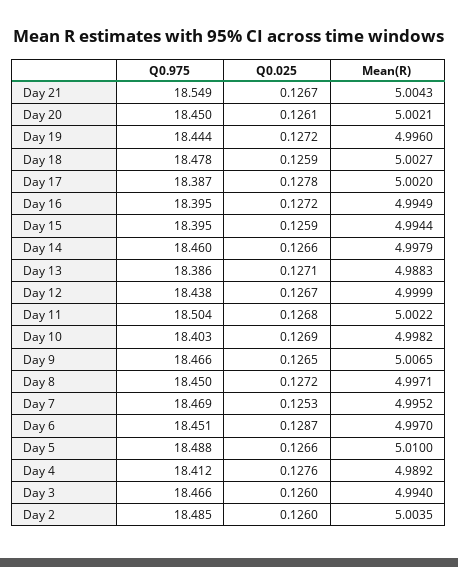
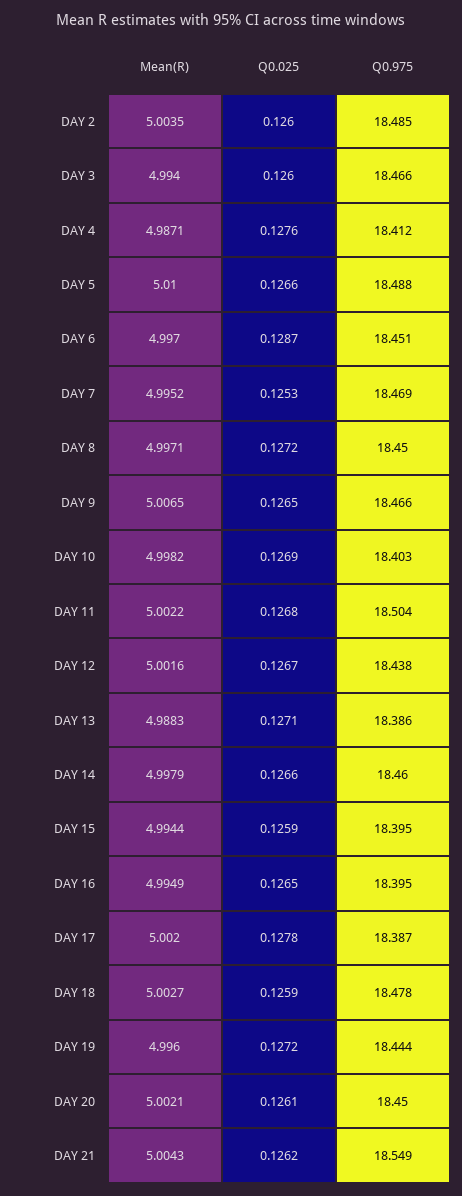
  {
    "Q0.975": {
      "Day 21": 18.549,
      "Day 20": 18.45,
      "Day 19": 18.444,
      "Day 18": 18.478,
      "Day 17": 18.387,
      "Day 16": 18.395,
      "Day 15": 18.395,
      "Day 14": 18.46,
      "Day 13": 18.386,
      "Day 12": 18.438,
      "Day 11": 18.504,
      "Day 10": 18.403,
      "Day 9": 18.466,
      "Day 8": 18.45,
      "Day 7": 18.469,
      "Day 6": 18.451,
      "Day 5": 18.488,
      "Day 4": 18.412,
      "Day 3": 18.466,
      "Day 2": 18.485
    },
    "Q0.025": {
-     "Day 21": 0.1267,
+     "Day 21": 0.1262,
      "Day 20": 0.1261,
      "Day 19": 0.1272,
      "Day 18": 0.1259,
      "Day 17": 0.1278,
-     "Day 16": 0.1272,
+     "Day 16": 0.1265,
      "Day 15": 0.1259,
      "Day 14": 0.1266,
      "Day 13": 0.1271,
      "Day 12": 0.1267,
      "Day 11": 0.1268,
      "Day 10": 0.1269,
      "Day 9": 0.1265,
      "Day 8": 0.1272,
      "Day 7": 0.1253,
      "Day 6": 0.1287,
      "Day 5": 0.1266,
      "Day 4": 0.1276,
      "Day 3": 0.126,
      "Day 2": 0.126
    },
    "Mean(R)": {
      "Day 21": 5.0043,
      "Day 20": 5.0021,
      "Day 19": 4.996,
      "Day 18": 5.0027,
      "Day 17": 5.002,
      "Day 16": 4.9949,
      "Day 15": 4.9944,
      "Day 14": 4.9979,
      "Day 13": 4.9883,
-     "Day 12": 4.9999,
+     "Day 12": 5.0016,
      "Day 11": 5.0022,
      "Day 10": 4.9982,
      "Day 9": 5.0065,
      "Day 8": 4.9971,
      "Day 7": 4.9952,
      "Day 6": 4.997,
      "Day 5": 5.01,
-     "Day 4": 4.9892,
+     "Day 4": 4.9871,
      "Day 3": 4.994,
      "Day 2": 5.0035
    }
  }

